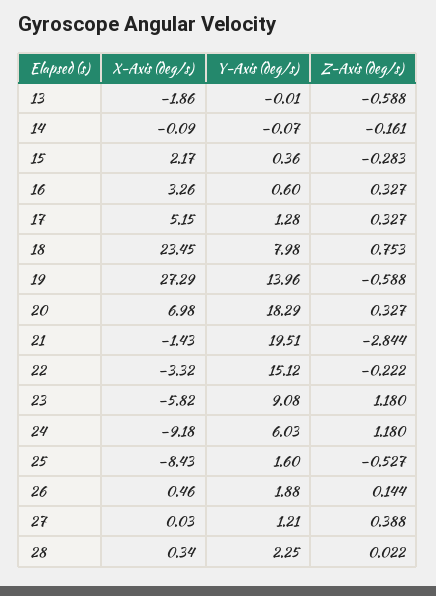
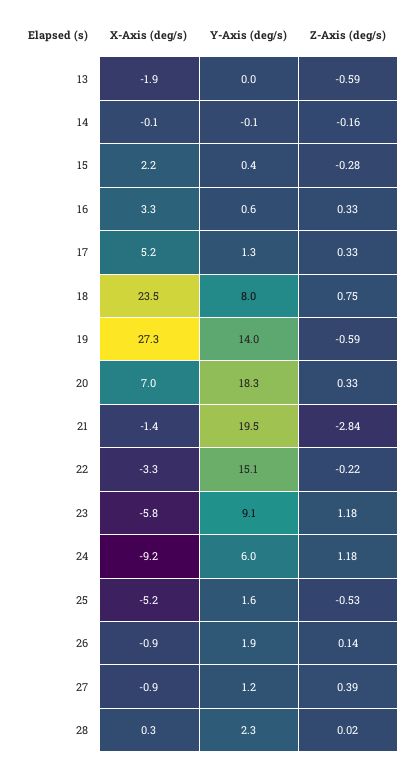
  {
    "X-Axis (deg/s)": {
      "13": -1.86,
      "14": -0.09,
      "15": 2.17,
      "16": 3.26,
      "17": 5.15,
      "18": 23.45,
      "19": 27.29,
      "20": 6.98,
      "21": -1.43,
      "22": -3.32,
      "23": -5.82,
      "24": -9.18,
-     "25": -8.43,
+     "25": -5.2,
-     "26": 0.46,
+     "26": -0.9,
-     "27": 0.03,
+     "27": -0.9,
      "28": 0.34
    },
    "Y-Axis (deg/s)": {
      "13": -0.01,
      "14": -0.07,
      "15": 0.36,
      "16": 0.6,
      "17": 1.28,
      "18": 7.98,
      "19": 13.96,
      "20": 18.29,
      "21": 19.51,
      "22": 15.12,
      "23": 9.08,
      "24": 6.03,
      "25": 1.6,
      "26": 1.88,
      "27": 1.21,
      "28": 2.25
    },
    "Z-Axis (deg/s)": {
      "13": -0.588,
      "14": -0.161,
      "15": -0.283,
      "16": 0.327,
      "17": 0.327,
      "18": 0.753,
      "19": -0.588,
      "20": 0.327,
      "21": -2.844,
      "22": -0.222,
      "23": 1.18,
      "24": 1.18,
      "25": -0.527,
      "26": 0.144,
      "27": 0.388,
      "28": 0.022
    }
  }

